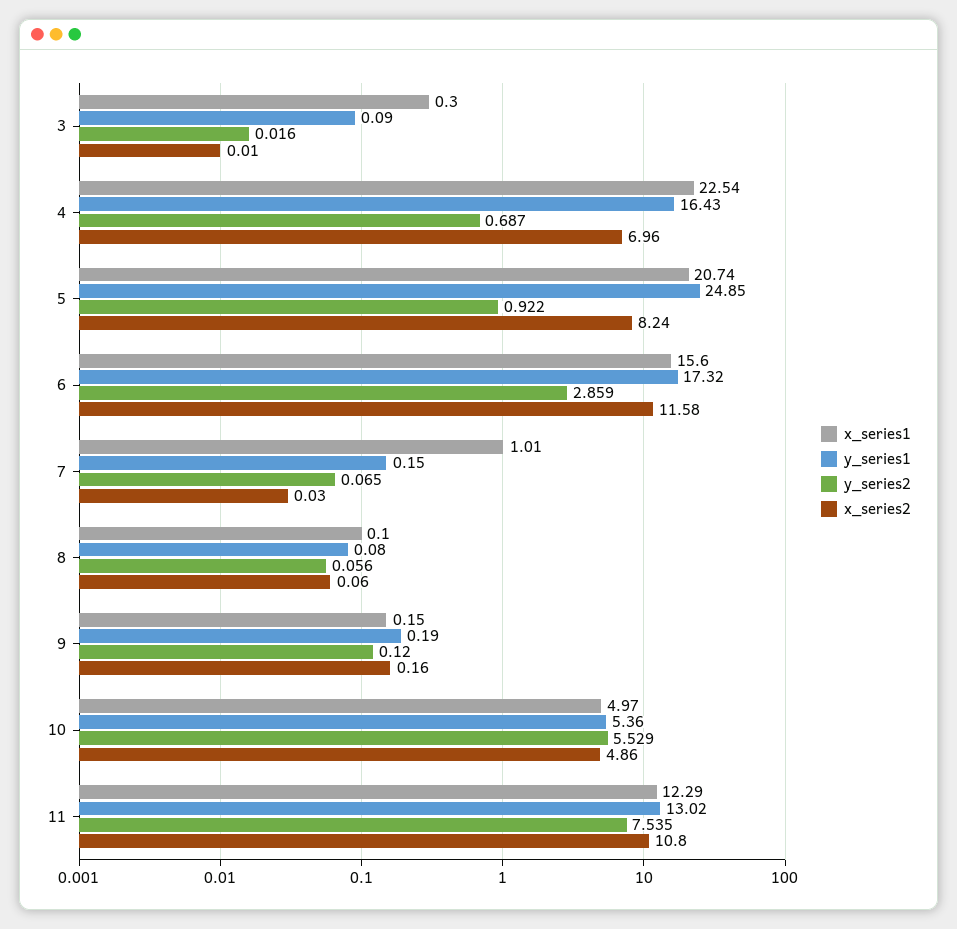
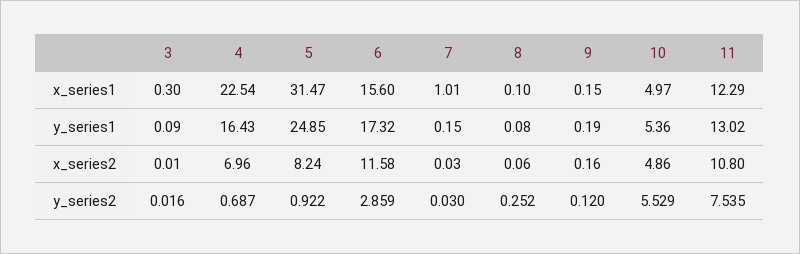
  {
    "x_series1": {
      "3": 0.3,
      "4": 22.54,
-     "5": 20.74,
+     "5": 31.47,
      "6": 15.6,
      "7": 1.01,
      "8": 0.1,
      "9": 0.15,
      "10": 4.97,
      "11": 12.29
    },
    "y_series1": {
      "3": 0.09,
      "4": 16.43,
      "5": 24.85,
      "6": 17.32,
      "7": 0.15,
      "8": 0.08,
      "9": 0.19,
      "10": 5.36,
      "11": 13.02
    },
    "y_series2": {
      "3": 0.016,
      "4": 0.687,
      "5": 0.922,
      "6": 2.859,
-     "7": 0.065,
+     "7": 0.03,
-     "8": 0.056,
+     "8": 0.252,
      "9": 0.12,
      "10": 5.529,
      "11": 7.535
    },
    "x_series2": {
      "3": 0.01,
      "4": 6.96,
      "5": 8.24,
      "6": 11.58,
      "7": 0.03,
      "8": 0.06,
      "9": 0.16,
      "10": 4.86,
      "11": 10.8
    }
  }

